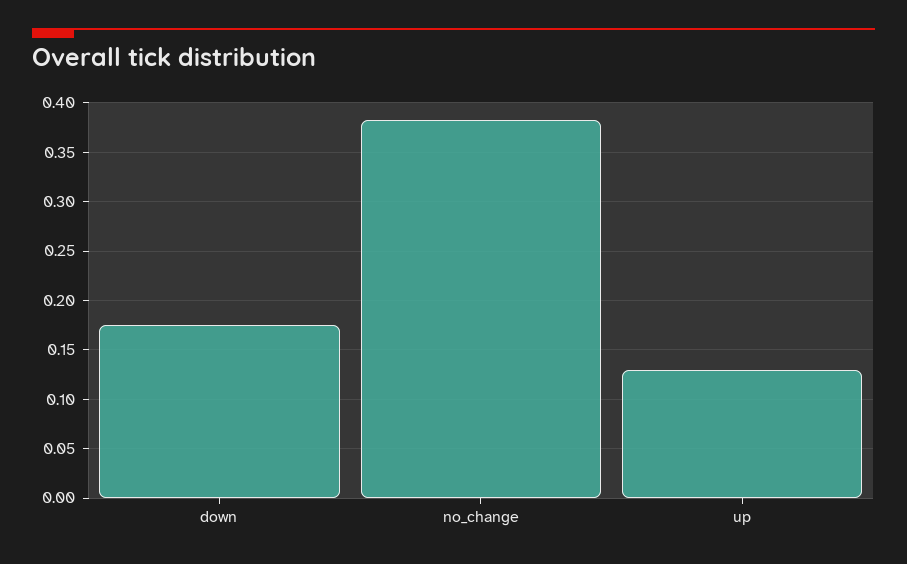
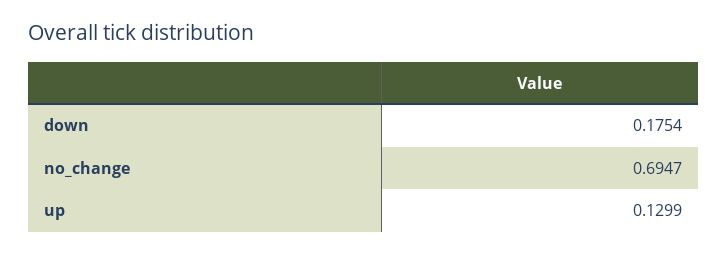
  {
    "down": 0.1754,
-   "no_change": 0.38,
+   "no_change": 0.6947,
    "up": 0.1299
  }

